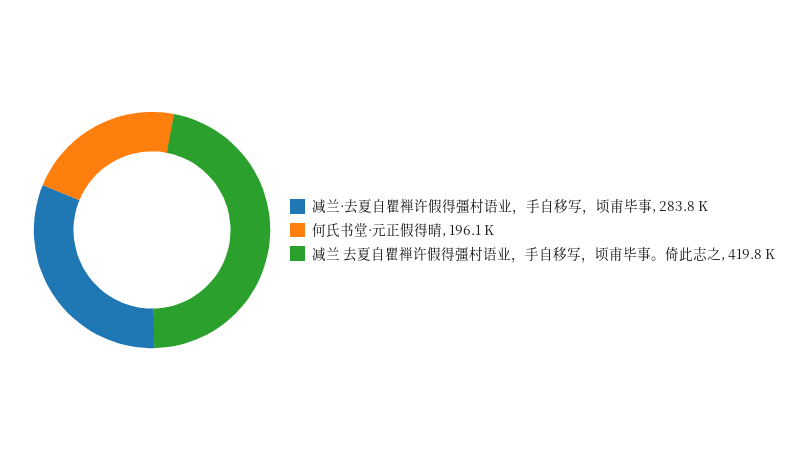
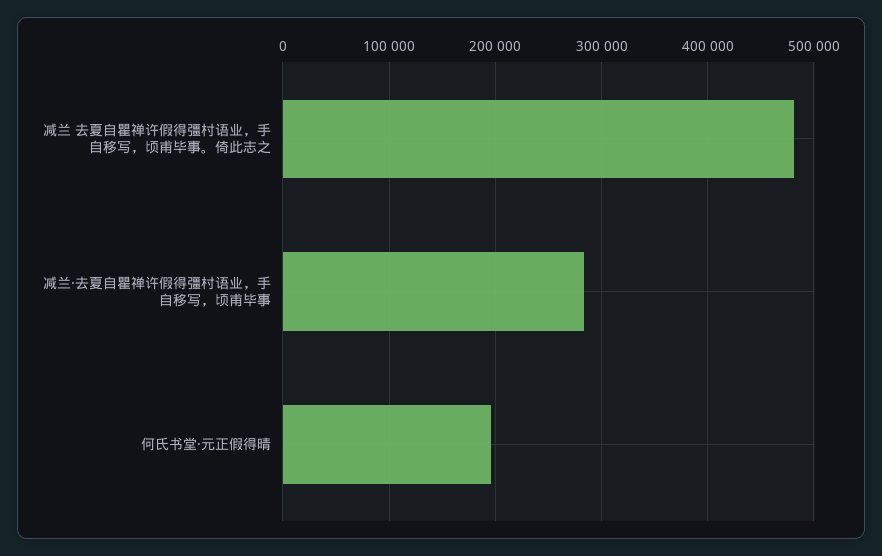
  {
    "减兰·去夏自瞿禅许假得彊村语业，手自移写，顷甫毕事": 283800,
    "何氏书堂·元正假得晴": 196100,
-   "减兰 去夏自瞿禅许假得彊村语业，手自移写，顷甫毕事。倚此志之": 419800
+   "减兰 去夏自瞿禅许假得彊村语业，手自移写，顷甫毕事。倚此志之": 480000
  }

